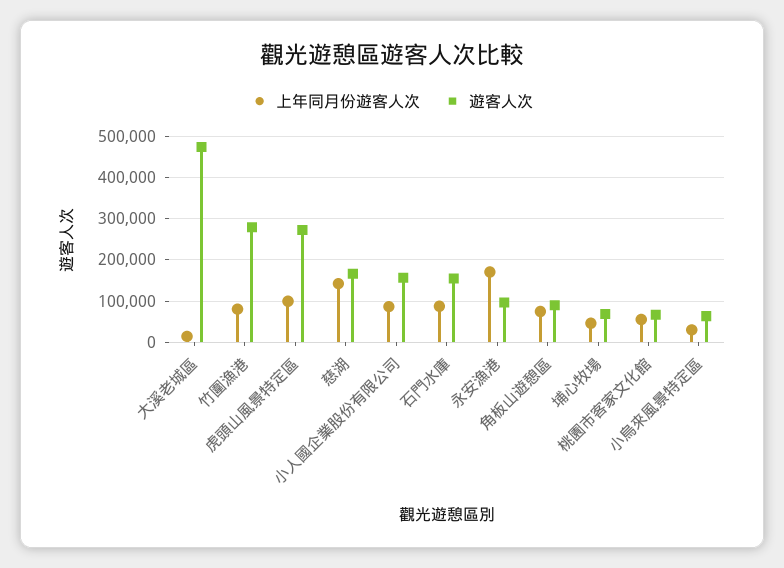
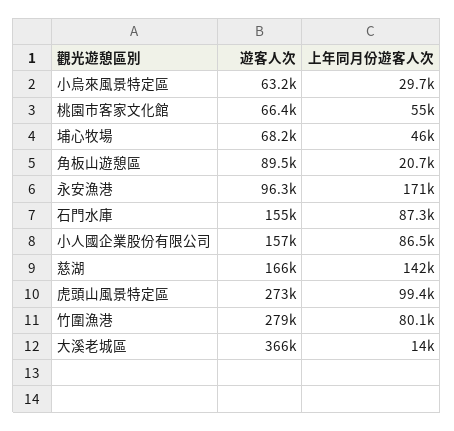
  {
    "上年同月份遊客人次": {
      "大溪老城區": 14000,
      "竹圍漁港": 80100,
      "虎頭山風景特定區": 99400,
      "慈湖": 142000,
      "小人國企業股份有限公司": 86500,
      "石門水庫": 87300,
      "永安漁港": 171000,
-     "角板山遊憩區": 80000,
+     "角板山遊憩區": 20700,
      "埔心牧場": 46000,
      "桃園市客家文化館": 55000,
      "小烏來風景特定區": 29700
    },
    "遊客人次": {
-     "大溪老城區": 480000,
+     "大溪老城區": 366000,
      "竹圍漁港": 279000,
      "虎頭山風景特定區": 273000,
      "慈湖": 166000,
      "小人國企業股份有限公司": 157000,
      "石門水庫": 155000,
      "永安漁港": 96300,
      "角板山遊憩區": 89500,
      "埔心牧場": 68200,
      "桃園市客家文化館": 66400,
      "小烏來風景特定區": 63200
    }
  }

